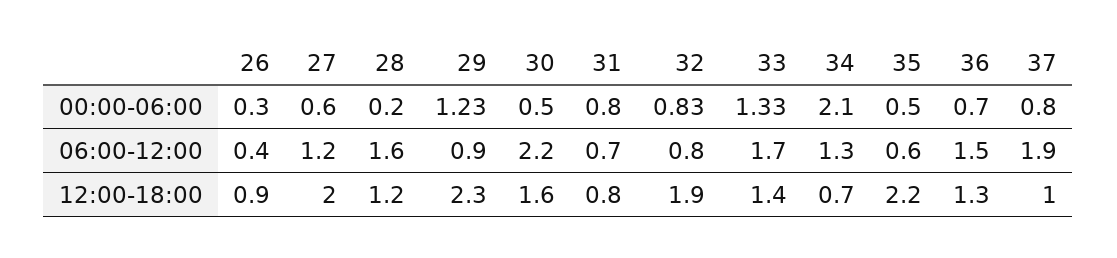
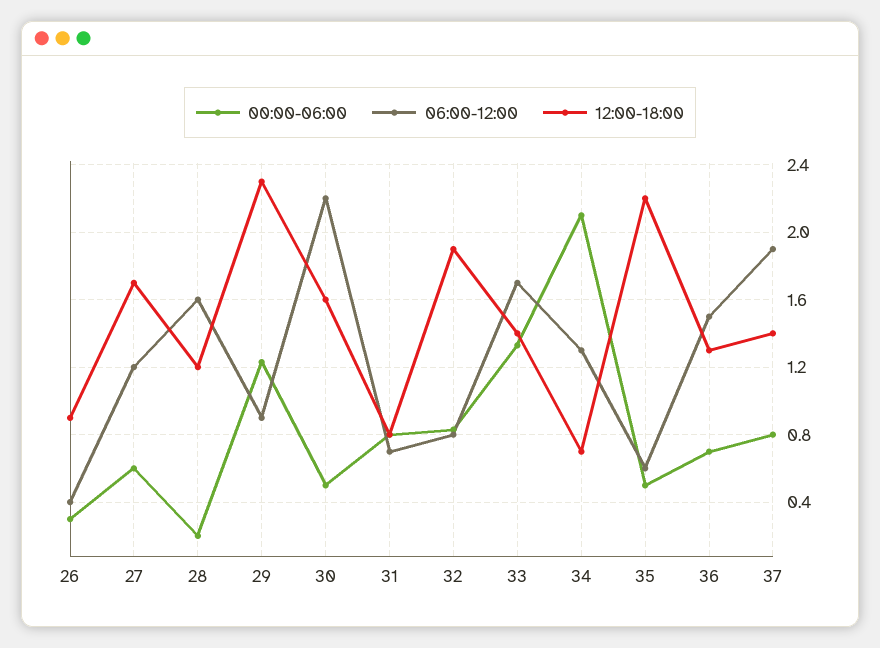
  {
    "00:00-06:00": {
      "26": 0.3,
      "27": 0.6,
      "28": 0.2,
      "29": 1.23,
      "30": 0.5,
      "31": 0.8,
      "32": 0.83,
      "33": 1.33,
      "34": 2.1,
      "35": 0.5,
      "36": 0.7,
      "37": 0.8
    },
    "06:00-12:00": {
      "26": 0.4,
      "27": 1.2,
      "28": 1.6,
      "29": 0.9,
      "30": 2.2,
      "31": 0.7,
      "32": 0.8,
      "33": 1.7,
      "34": 1.3,
      "35": 0.6,
      "36": 1.5,
      "37": 1.9
    },
    "12:00-18:00": {
      "26": 0.9,
-     "27": 2,
+     "27": 1.7,
      "28": 1.2,
      "29": 2.3,
      "30": 1.6,
      "31": 0.8,
      "32": 1.9,
      "33": 1.4,
      "34": 0.7,
      "35": 2.2,
      "36": 1.3,
-     "37": 1
+     "37": 1.4
    }
  }

